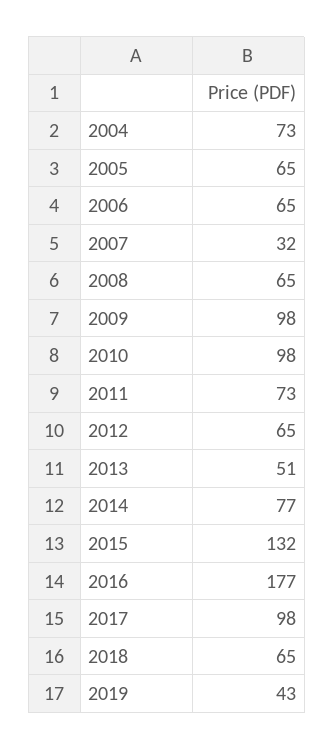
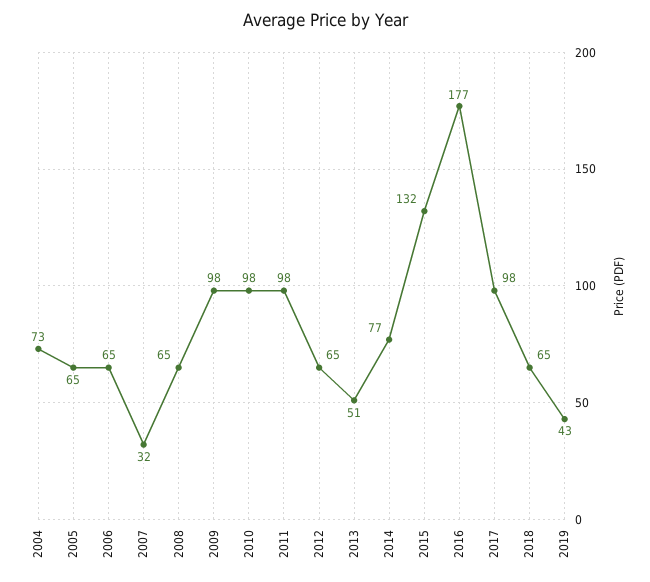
  {
    "2004": 73,
    "2005": 65,
    "2006": 65,
    "2007": 32,
    "2008": 65,
    "2009": 98,
    "2010": 98,
-   "2011": 73,
+   "2011": 98,
    "2012": 65,
    "2013": 51,
    "2014": 77,
    "2015": 132,
    "2016": 177,
    "2017": 98,
    "2018": 65,
    "2019": 43
  }

